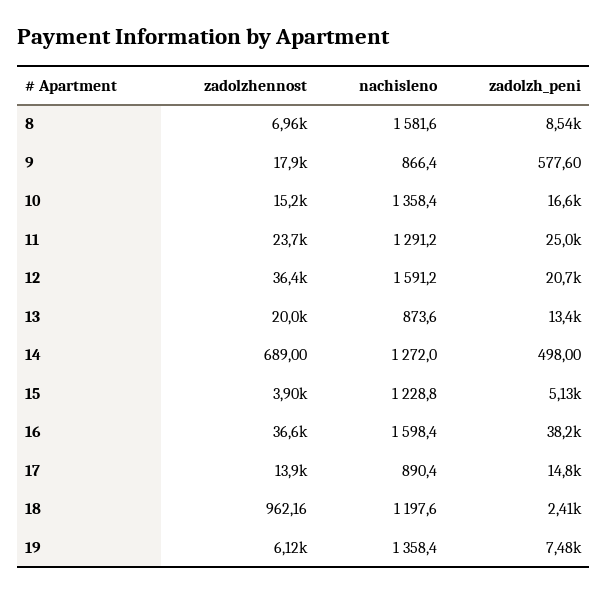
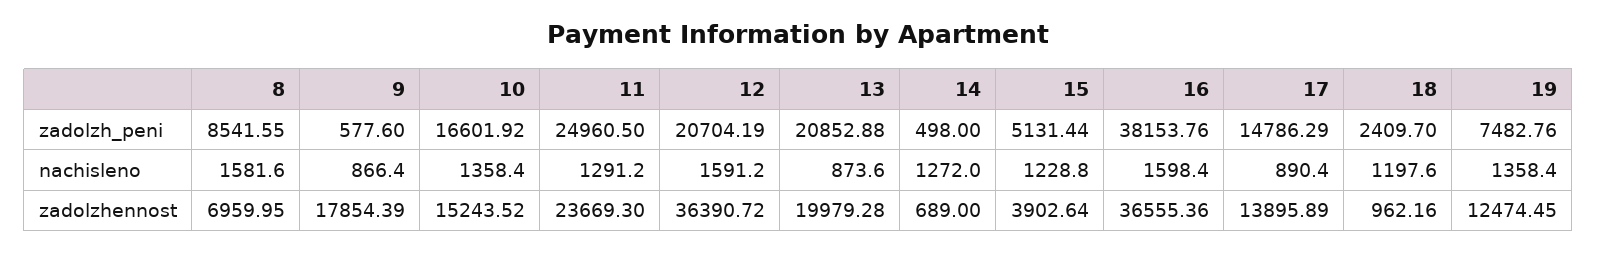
  {
    "zadolzhennost": {
      "8": 6959.95,
      "9": 17854.39,
      "10": 15243.52,
      "11": 23669.3,
      "12": 36390.72,
      "13": 19979.28,
      "14": 689,
      "15": 3902.64,
      "16": 36555.36,
      "17": 13895.89,
      "18": 962.16,
-     "19": 6120
+     "19": 12474.45
    },
    "nachisleno": {
      "8": 1581.6,
      "9": 866.4,
      "10": 1358.4,
      "11": 1291.2,
      "12": 1591.2,
      "13": 873.6,
      "14": 1272,
      "15": 1228.8,
      "16": 1598.4,
      "17": 890.4,
      "18": 1197.6,
      "19": 1358.4
    },
    "zadolzh_peni": {
      "8": 8541.55,
      "9": 577.6,
      "10": 16601.92,
      "11": 24960.5,
      "12": 20704.19,
-     "13": 13400,
+     "13": 20852.88,
      "14": 498,
      "15": 5131.44,
      "16": 38153.76,
      "17": 14786.29,
      "18": 2409.7,
      "19": 7482.76
    }
  }

